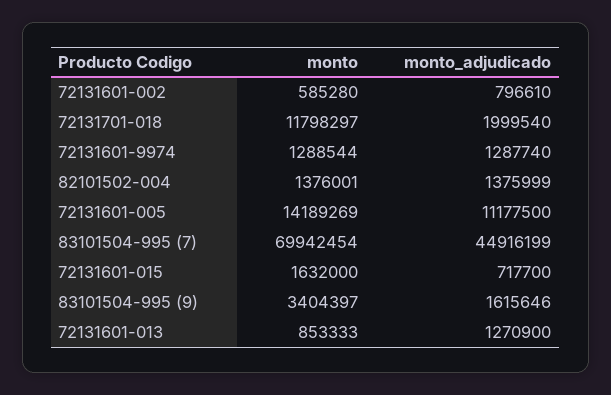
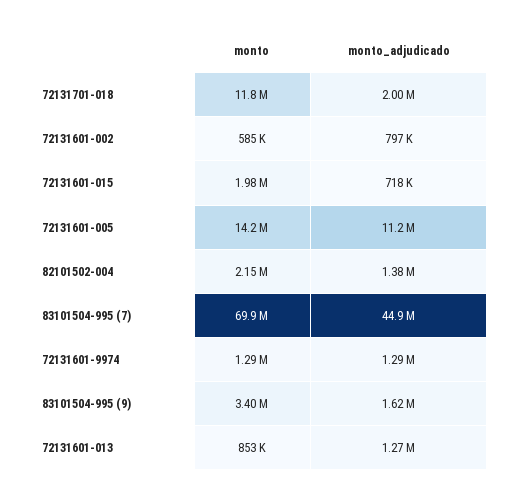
  {
    "monto": {
      "72131601-002": 585280,
      "72131701-018": 11798297,
      "72131601-9974": 1288544,
-     "82101502-004": 1376001,
+     "82101502-004": 2150000,
      "72131601-005": 14189269,
      "83101504-995 (7)": 69942454,
-     "72131601-015": 1632000,
+     "72131601-015": 1980000,
      "83101504-995 (9)": 3404397,
      "72131601-013": 853333
    },
    "monto_adjudicado": {
      "72131601-002": 796610,
      "72131701-018": 1999540,
      "72131601-9974": 1287740,
      "82101502-004": 1375999,
      "72131601-005": 11177500,
      "83101504-995 (7)": 44916199,
      "72131601-015": 717700,
      "83101504-995 (9)": 1615646,
      "72131601-013": 1270900
    }
  }

